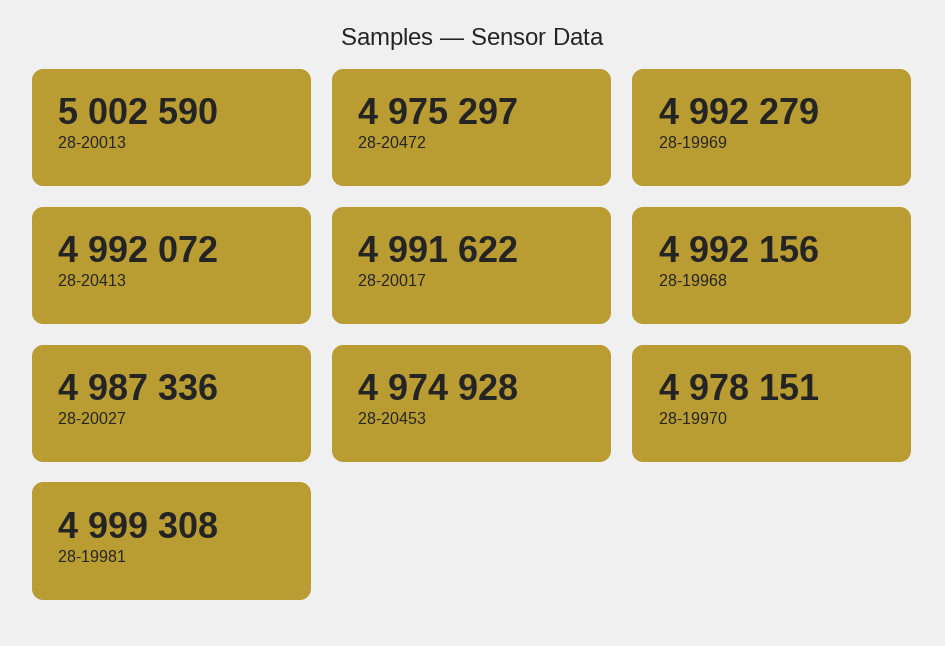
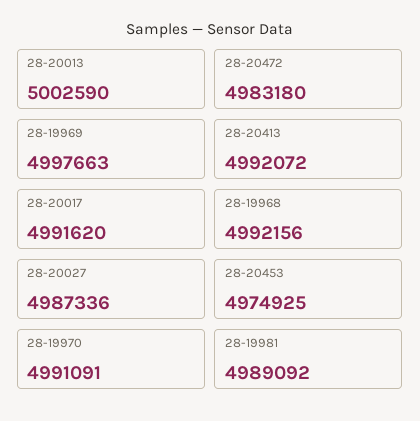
  {
    "28-20013": 5002590,
-   "28-20472": 4975297,
+   "28-20472": 4983180,
-   "28-19969": 4992279,
+   "28-19969": 4997663,
    "28-20413": 4992072,
-   "28-20017": 4991622,
+   "28-20017": 4991620,
    "28-19968": 4992156,
    "28-20027": 4987336,
-   "28-20453": 4974928,
+   "28-20453": 4974925,
-   "28-19970": 4978151,
+   "28-19970": 4991091,
-   "28-19981": 4999308
+   "28-19981": 4989092
  }

